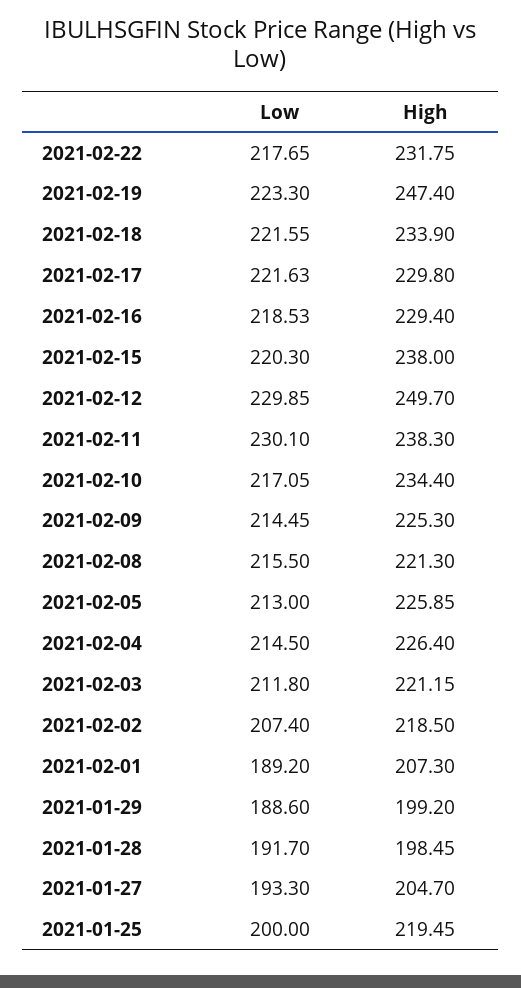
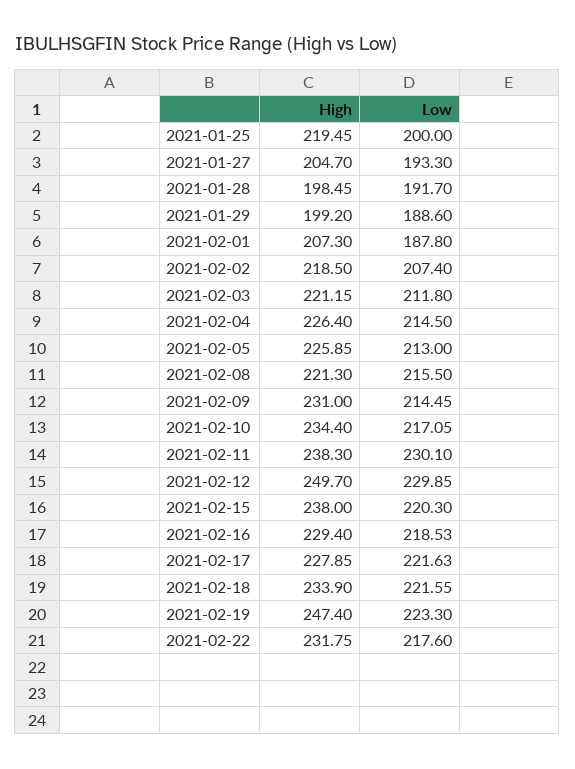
  {
    "Low": {
-     "2021-02-22": 217.65,
+     "2021-02-22": 217.6,
      "2021-02-19": 223.3,
      "2021-02-18": 221.55,
      "2021-02-17": 221.63,
      "2021-02-16": 218.53,
      "2021-02-15": 220.3,
      "2021-02-12": 229.85,
      "2021-02-11": 230.1,
      "2021-02-10": 217.05,
      "2021-02-09": 214.45,
      "2021-02-08": 215.5,
      "2021-02-05": 213,
      "2021-02-04": 214.5,
      "2021-02-03": 211.8,
      "2021-02-02": 207.4,
-     "2021-02-01": 189.2,
+     "2021-02-01": 187.8,
      "2021-01-29": 188.6,
      "2021-01-28": 191.7,
      "2021-01-27": 193.3,
      "2021-01-25": 200
    },
    "High": {
      "2021-02-22": 231.75,
      "2021-02-19": 247.4,
      "2021-02-18": 233.9,
-     "2021-02-17": 229.8,
+     "2021-02-17": 227.85,
      "2021-02-16": 229.4,
      "2021-02-15": 238,
      "2021-02-12": 249.7,
      "2021-02-11": 238.3,
      "2021-02-10": 234.4,
-     "2021-02-09": 225.3,
+     "2021-02-09": 231,
      "2021-02-08": 221.3,
      "2021-02-05": 225.85,
      "2021-02-04": 226.4,
      "2021-02-03": 221.15,
      "2021-02-02": 218.5,
      "2021-02-01": 207.3,
      "2021-01-29": 199.2,
      "2021-01-28": 198.45,
      "2021-01-27": 204.7,
      "2021-01-25": 219.45
    }
  }

